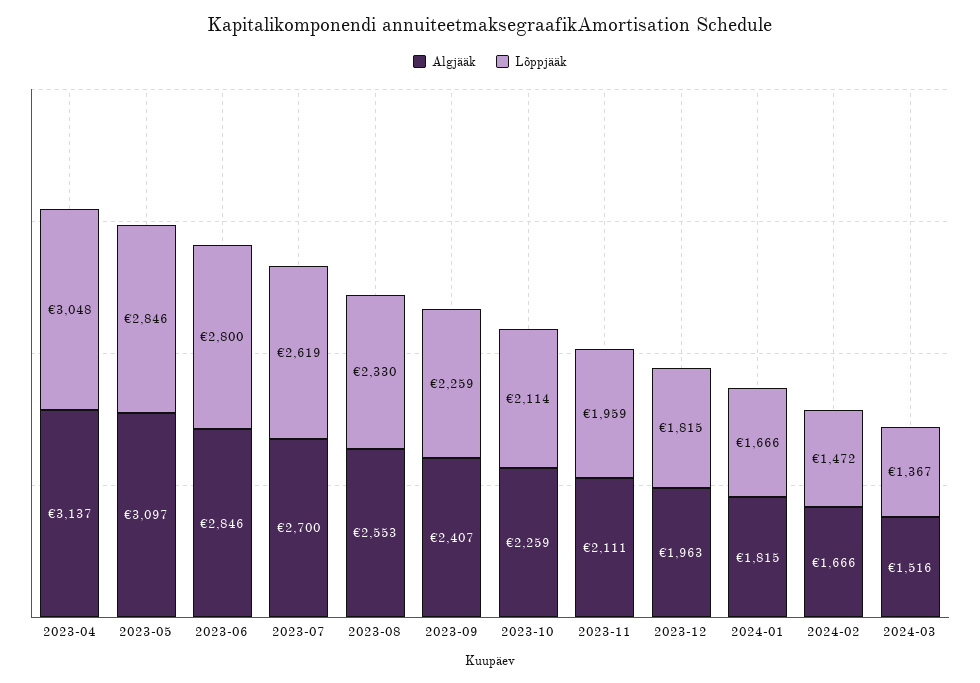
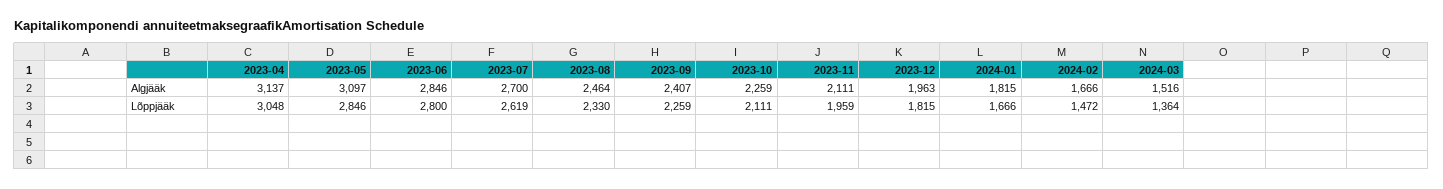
  {
    "Algjääk": {
      "2023-04": 3137,
      "2023-05": 3097,
      "2023-06": 2846,
      "2023-07": 2700,
-     "2023-08": 2553,
+     "2023-08": 2464,
      "2023-09": 2407,
      "2023-10": 2259,
      "2023-11": 2111,
      "2023-12": 1963,
      "2024-01": 1815,
      "2024-02": 1666,
      "2024-03": 1516
    },
    "Lõppjääk": {
      "2023-04": 3048,
      "2023-05": 2846,
      "2023-06": 2800,
      "2023-07": 2619,
      "2023-08": 2330,
      "2023-09": 2259,
-     "2023-10": 2114,
+     "2023-10": 2111,
      "2023-11": 1959,
      "2023-12": 1815,
      "2024-01": 1666,
      "2024-02": 1472,
-     "2024-03": 1367
+     "2024-03": 1364
    }
  }

